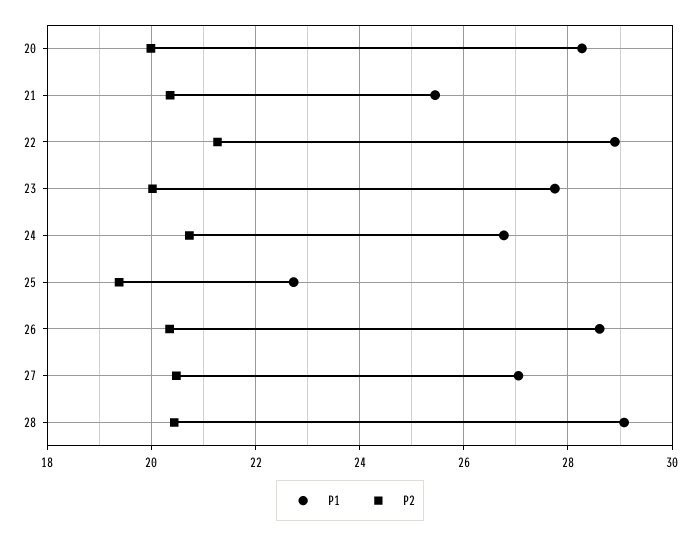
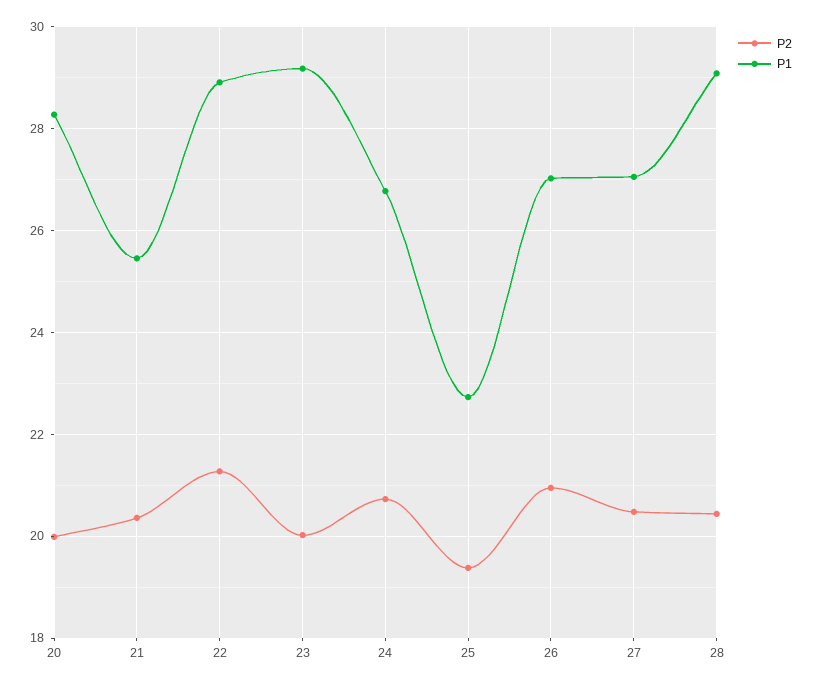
  {
    "P1": {
      "20": 28.2,
      "21": 25.4,
      "22": 29,
-     "23": 27.8,
+     "23": 29.2,
      "24": 26.8,
      "25": 22.8,
-     "26": 28.6,
+     "26": 27,
      "27": 27,
      "28": 29
    },
    "P2": {
      "20": 20,
      "21": 20.4,
      "22": 21.2,
      "23": 20,
      "24": 20.8,
      "25": 19.4,
-     "26": 20.4,
+     "26": 21,
      "27": 20.4,
      "28": 20.4
    }
  }

